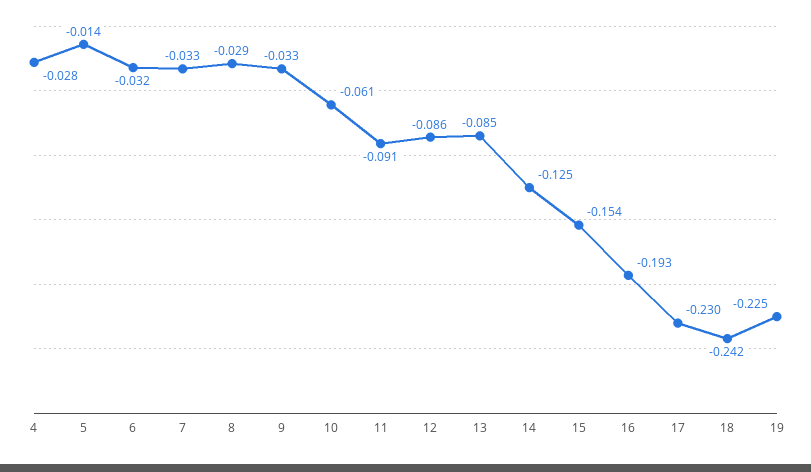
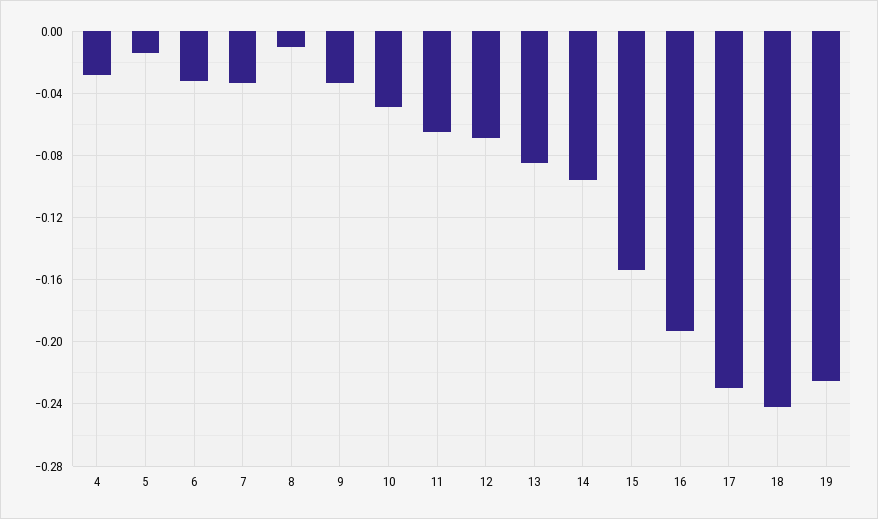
  {
    "4": -0.028,
    "5": -0.014,
    "6": -0.032,
    "7": -0.033,
-   "8": -0.029,
+   "8": -0.01,
    "9": -0.033,
-   "10": -0.061,
+   "10": -0.05,
-   "11": -0.091,
+   "11": -0.065,
-   "12": -0.086,
+   "12": -0.07,
    "13": -0.085,
-   "14": -0.125,
+   "14": -0.095,
    "15": -0.154,
    "16": -0.193,
    "17": -0.23,
    "18": -0.242,
    "19": -0.225
  }

